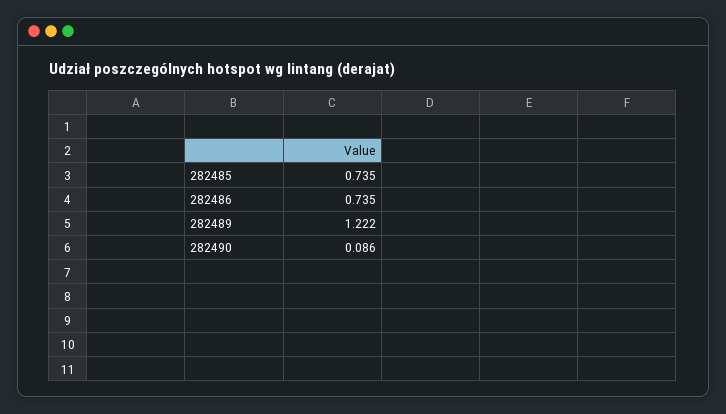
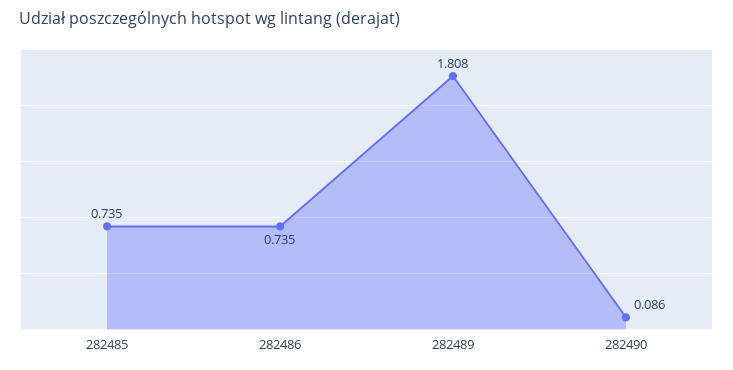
  {
    "282485": 0.735,
    "282486": 0.735,
-   "282489": 1.222,
+   "282489": 1.808,
    "282490": 0.086
  }

